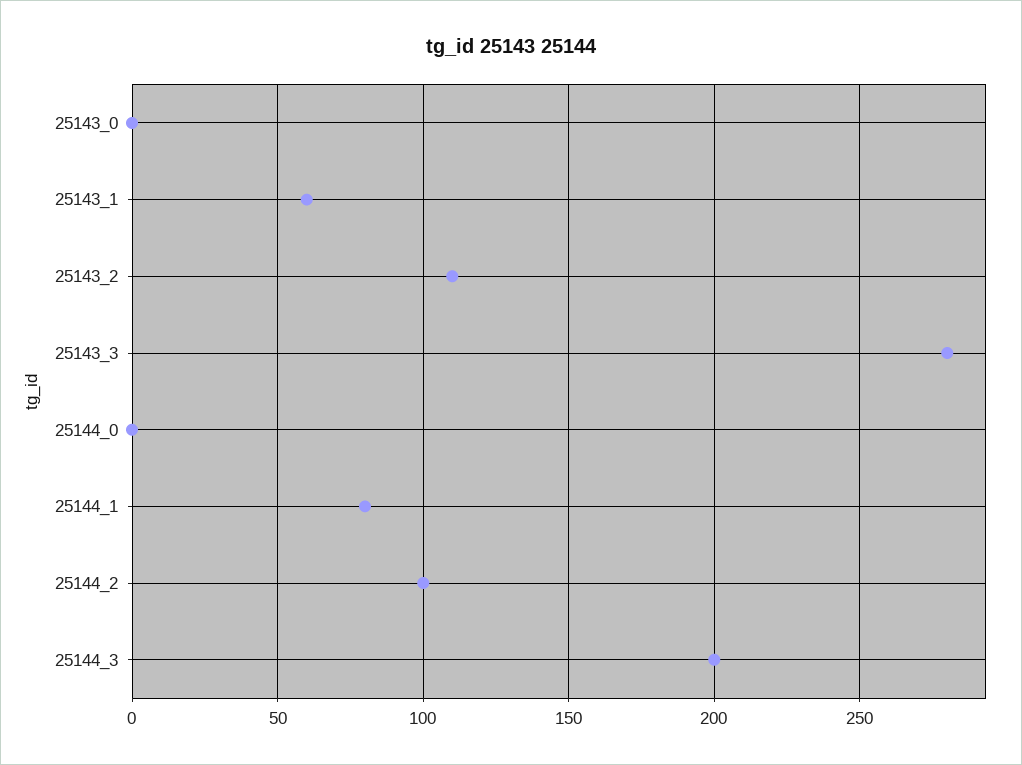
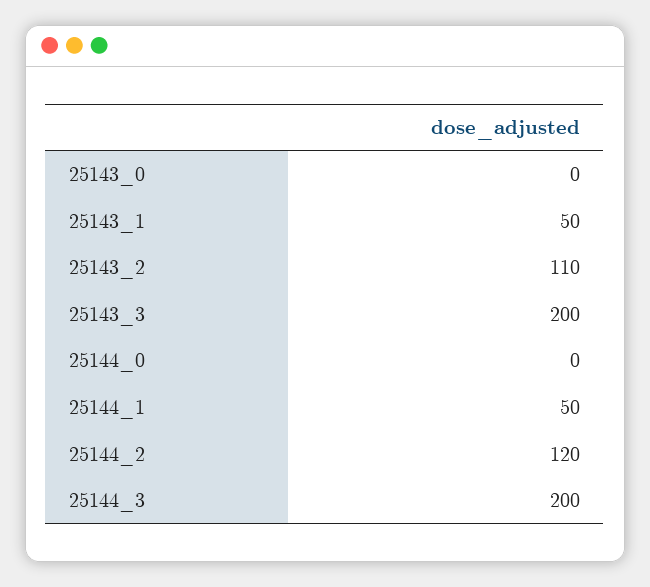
  {
    "25143_0": 0,
-   "25143_1": 60,
+   "25143_1": 50,
    "25143_2": 110,
-   "25143_3": 280,
+   "25143_3": 200,
    "25144_0": 0,
-   "25144_1": 80,
+   "25144_1": 50,
-   "25144_2": 100,
+   "25144_2": 120,
    "25144_3": 200
  }

